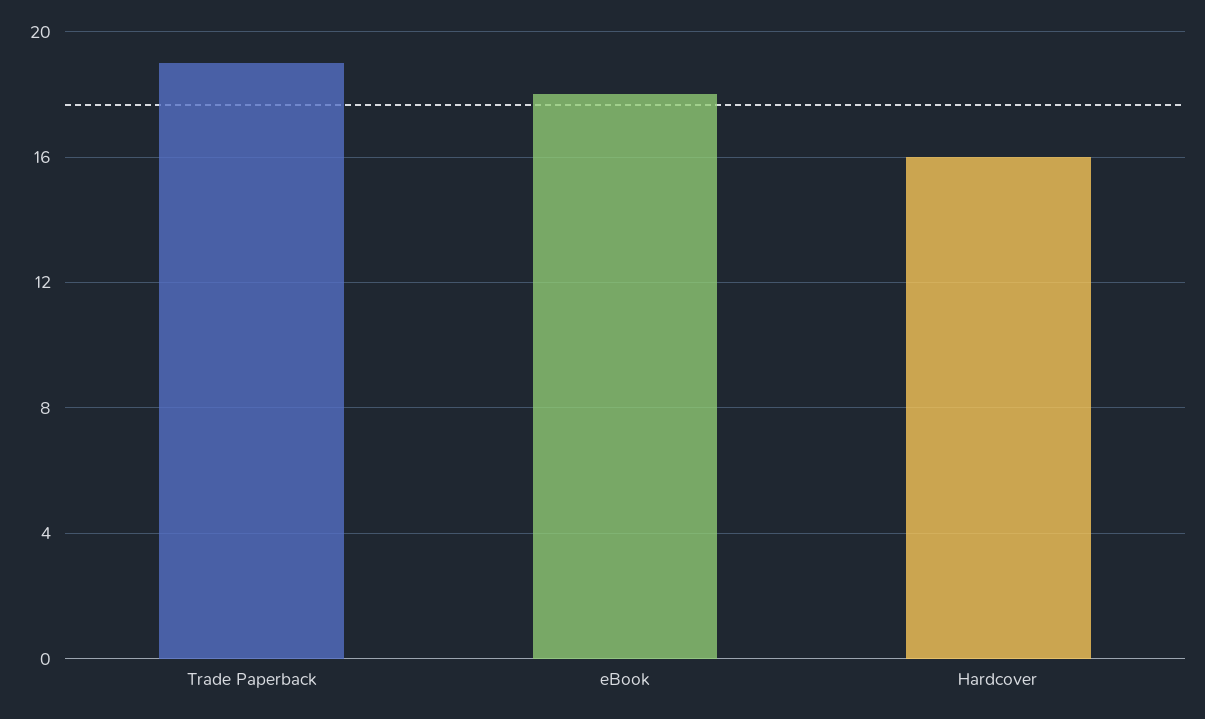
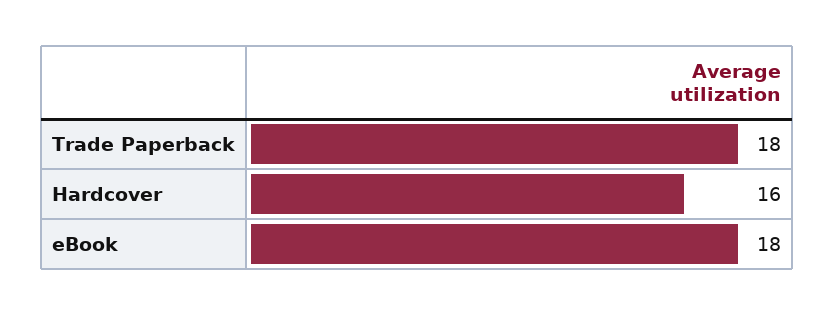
  {
-   "Trade Paperback": 19,
+   "Trade Paperback": 18,
    "eBook": 18,
    "Hardcover": 16
  }

